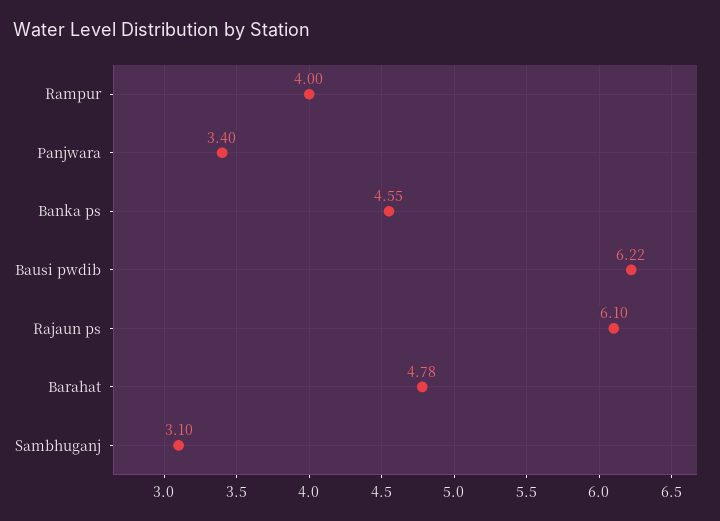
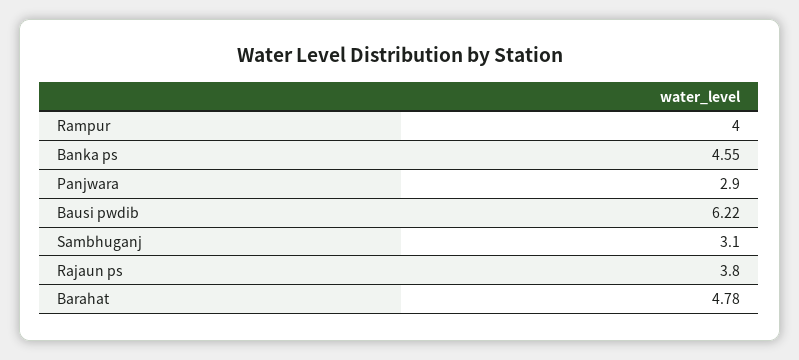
  {
    "Rampur": 4,
-   "Panjwara": 3.4,
+   "Panjwara": 2.9,
    "Banka ps": 4.55,
    "Bausi pwdib": 6.22,
-   "Rajaun ps": 6.1,
+   "Rajaun ps": 3.8,
    "Barahat": 4.78,
    "Sambhuganj": 3.1
  }

